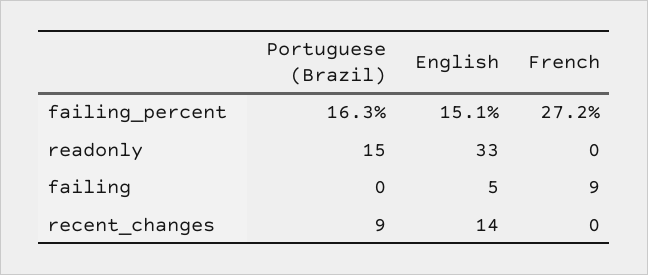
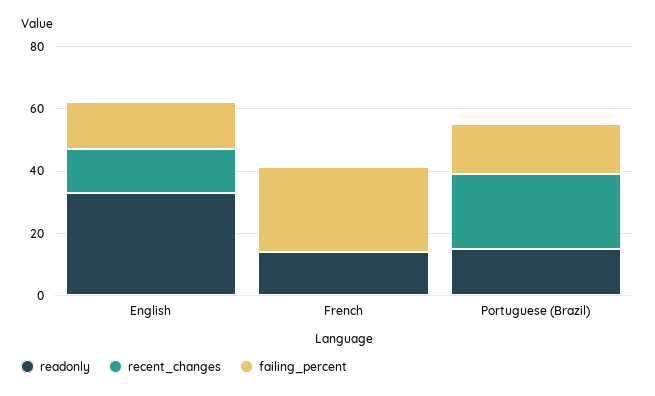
  {
    "failing_percent": {
      "Portuguese (Brazil)": 16.3,
      "English": 15.1,
      "French": 27.2
    },
    "readonly": {
      "Portuguese (Brazil)": 15,
      "English": 33,
-     "French": 0
+     "French": 15
    },
-   "failing": {
-     "Portuguese (Brazil)": 0,
-     "English": 5,
-     "French": 9
-   },
    "recent_changes": {
-     "Portuguese (Brazil)": 9,
+     "Portuguese (Brazil)": 25,
      "English": 14,
      "French": 0
    }
  }

